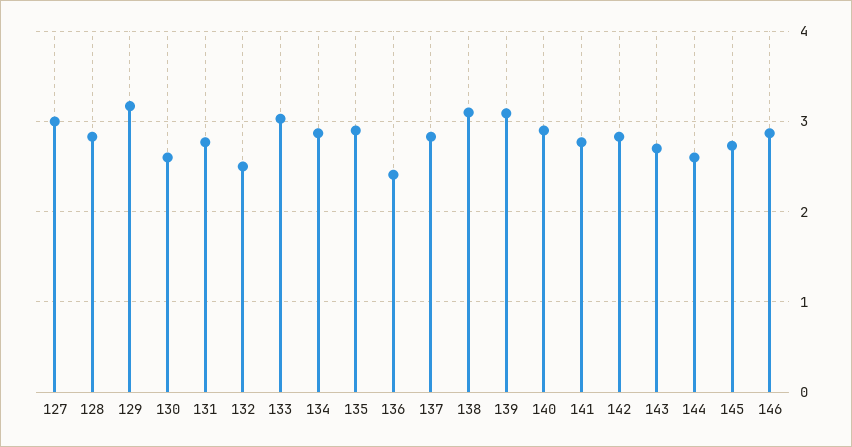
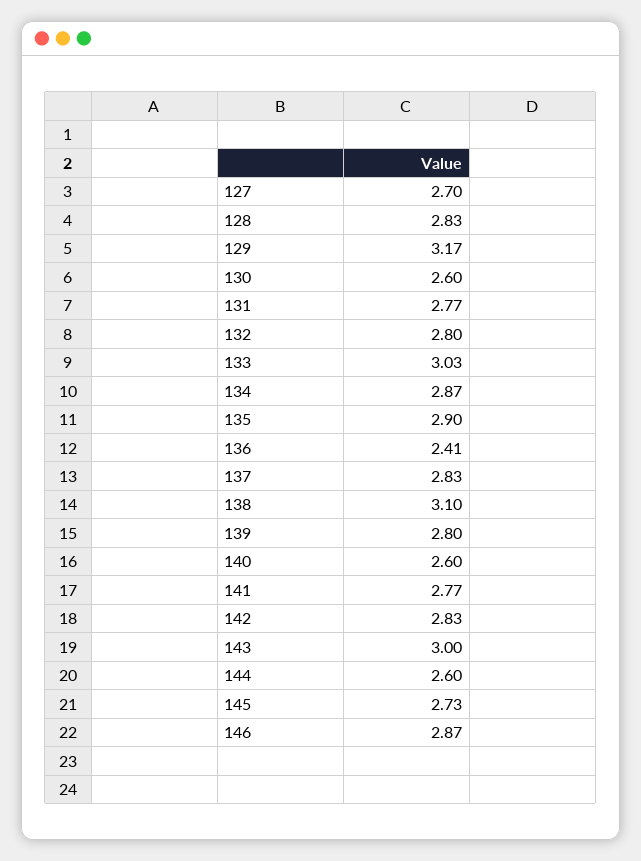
  {
-   "127": 3,
+   "127": 2.7,
    "128": 2.83,
    "129": 3.17,
    "130": 2.6,
    "131": 2.77,
-   "132": 2.5,
+   "132": 2.8,
    "133": 3.03,
    "134": 2.87,
    "135": 2.9,
    "136": 2.41,
    "137": 2.83,
    "138": 3.1,
-   "139": 3.1,
+   "139": 2.8,
-   "140": 2.9,
+   "140": 2.6,
    "141": 2.77,
    "142": 2.83,
-   "143": 2.7,
+   "143": 3,
    "144": 2.6,
    "145": 2.73,
    "146": 2.87
  }

